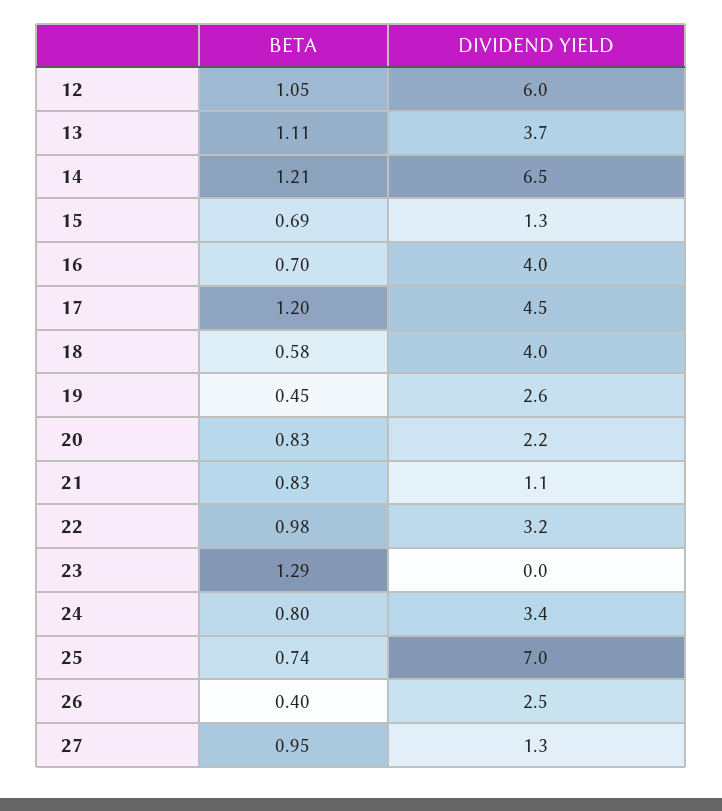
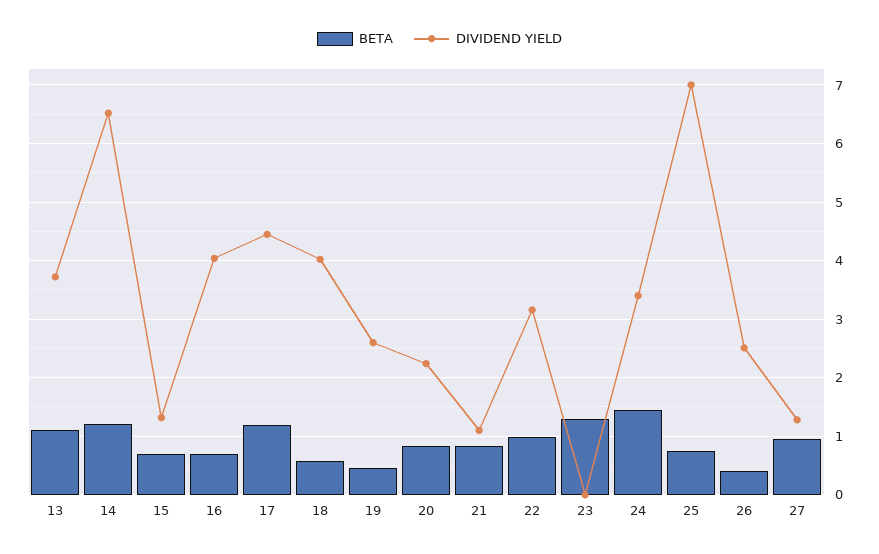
  {
    "BETA": {
-     "12": 1.05,
      "13": 1.11,
      "14": 1.21,
      "15": 0.69,
      "16": 0.7,
      "17": 1.2,
      "18": 0.58,
      "19": 0.45,
      "20": 0.83,
      "21": 0.83,
      "22": 0.98,
      "23": 1.29,
-     "24": 0.8,
+     "24": 1.4,
      "25": 0.74,
      "26": 0.4,
      "27": 0.95
    },
    "DIVIDEND YIELD": {
-     "12": 6,
      "13": 3.7,
      "14": 6.5,
      "15": 1.3,
      "16": 4,
      "17": 4.5,
      "18": 4,
      "19": 2.6,
      "20": 2.2,
      "21": 1.1,
      "22": 3.2,
      "23": 0,
      "24": 3.4,
      "25": 7,
      "26": 2.5,
      "27": 1.3
    }
  }

